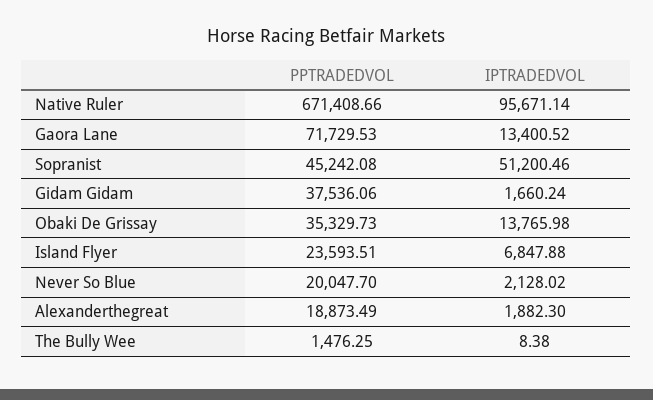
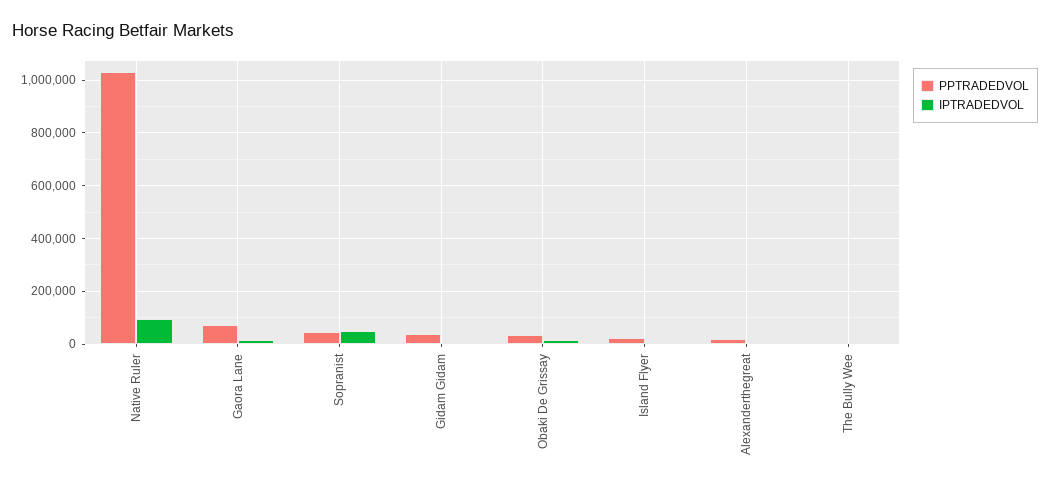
  {
    "PPTRADEDVOL": {
-     "Native Ruler": 671408.66,
+     "Native Ruler": 1025000,
      "Gaora Lane": 71729.53,
      "Sopranist": 45242.08,
      "Gidam Gidam": 37536.06,
      "Obaki De Grissay": 35329.73,
      "Island Flyer": 23593.51,
-     "Never So Blue": 20047.7,
      "Alexanderthegreat": 18873.49,
      "The Bully Wee": 1476.25
    },
    "IPTRADEDVOL": {
      "Native Ruler": 95671.14,
      "Gaora Lane": 13400.52,
      "Sopranist": 51200.46,
      "Gidam Gidam": 1660.24,
      "Obaki De Grissay": 13765.98,
      "Island Flyer": 6847.88,
-     "Never So Blue": 2128.02,
      "Alexanderthegreat": 1882.3,
      "The Bully Wee": 8.38
    }
  }

